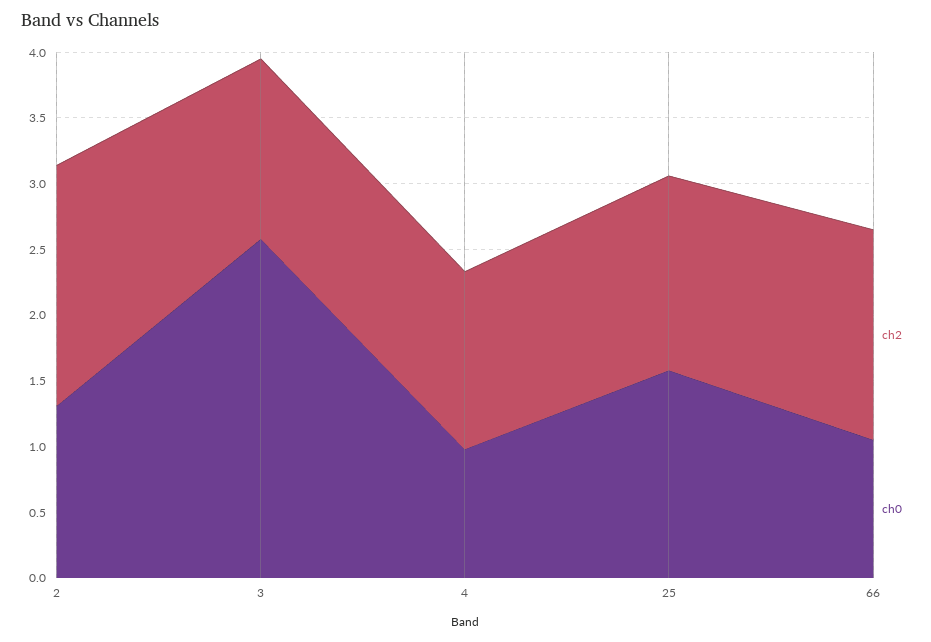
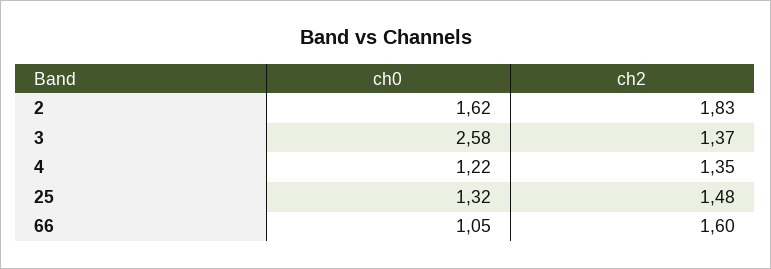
  {
    "ch2": {
      "2": 1.83,
      "3": 1.37,
      "4": 1.35,
      "25": 1.48,
      "66": 1.6
    },
    "ch0": {
-     "2": 1.3,
+     "2": 1.62,
      "3": 2.58,
-     "4": 1,
+     "4": 1.22,
-     "25": 1.6,
+     "25": 1.32,
      "66": 1.05
    }
  }

